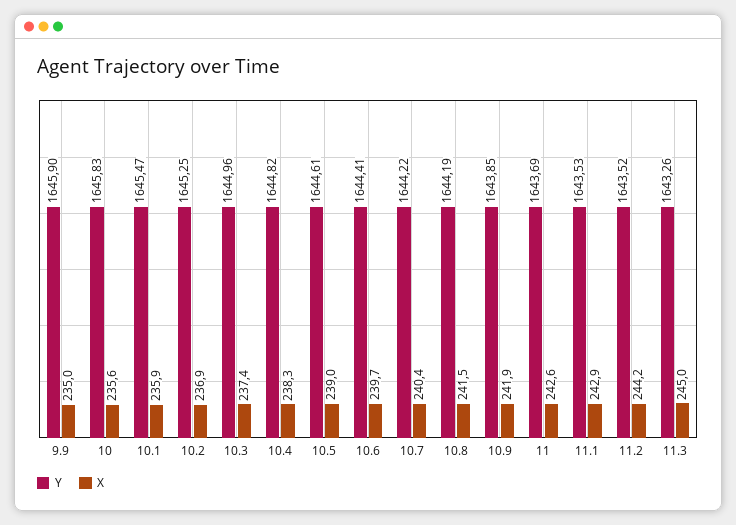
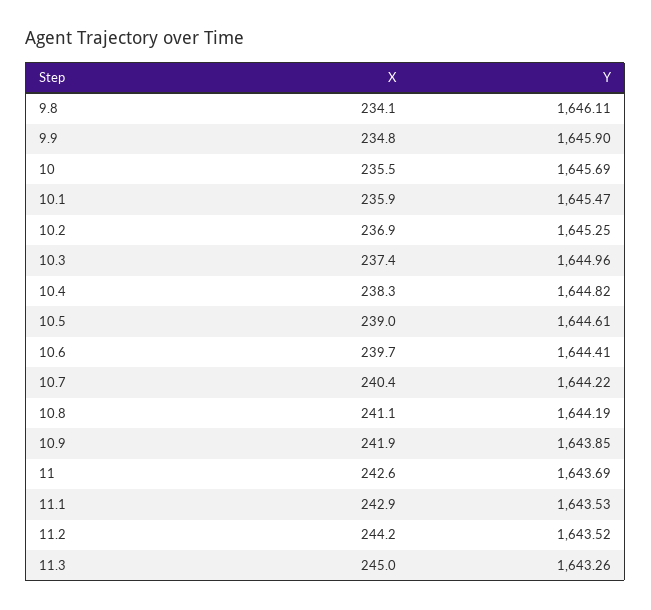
  {
    "Y": {
      "9.9": 1645.9,
-     "10": 1645.83,
+     "10": 1645.69,
      "10.1": 1645.47,
      "10.2": 1645.25,
      "10.3": 1644.96,
      "10.4": 1644.82,
      "10.5": 1644.61,
      "10.6": 1644.41,
      "10.7": 1644.22,
      "10.8": 1644.19,
      "10.9": 1643.85,
      "11": 1643.69,
      "11.1": 1643.53,
      "11.2": 1643.52,
-     "11.3": 1643.26
+     "11.3": 1643.26,
+     "9.8": 1646.11
    },
    "X": {
-     "9.9": 235,
+     "9.9": 234.8,
-     "10": 235.6,
+     "10": 235.5,
      "10.1": 235.9,
      "10.2": 236.9,
      "10.3": 237.4,
      "10.4": 238.3,
      "10.5": 239,
      "10.6": 239.7,
      "10.7": 240.4,
-     "10.8": 241.5,
+     "10.8": 241.1,
      "10.9": 241.9,
      "11": 242.6,
      "11.1": 242.9,
      "11.2": 244.2,
-     "11.3": 245
+     "11.3": 245,
+     "9.8": 234.1
    }
  }

